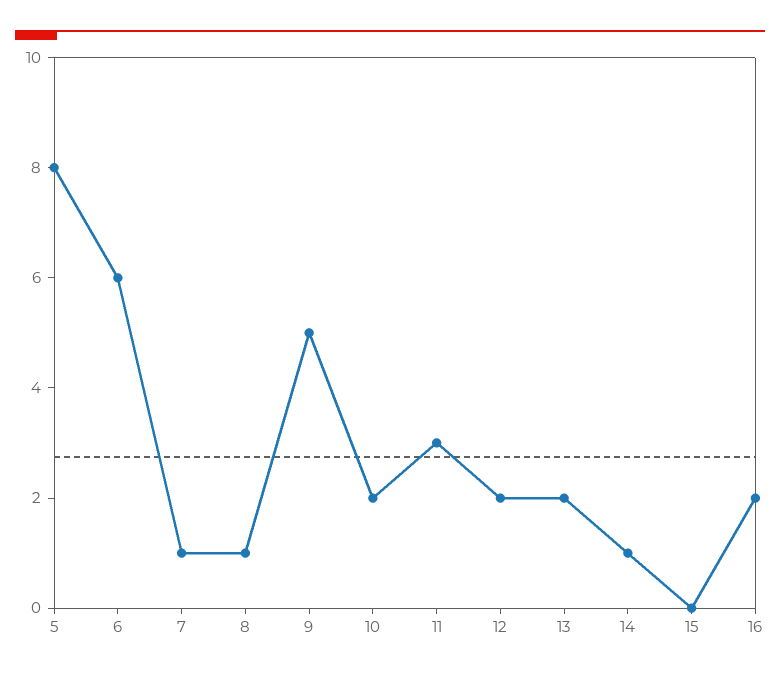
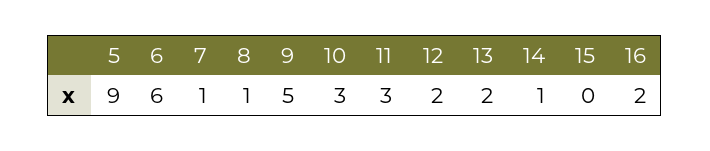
  {
-   "5": 8,
+   "5": 9,
    "6": 6,
    "7": 1,
    "8": 1,
    "9": 5,
-   "10": 2,
+   "10": 3,
    "11": 3,
    "12": 2,
    "13": 2,
    "14": 1,
    "15": 0,
    "16": 2
  }

